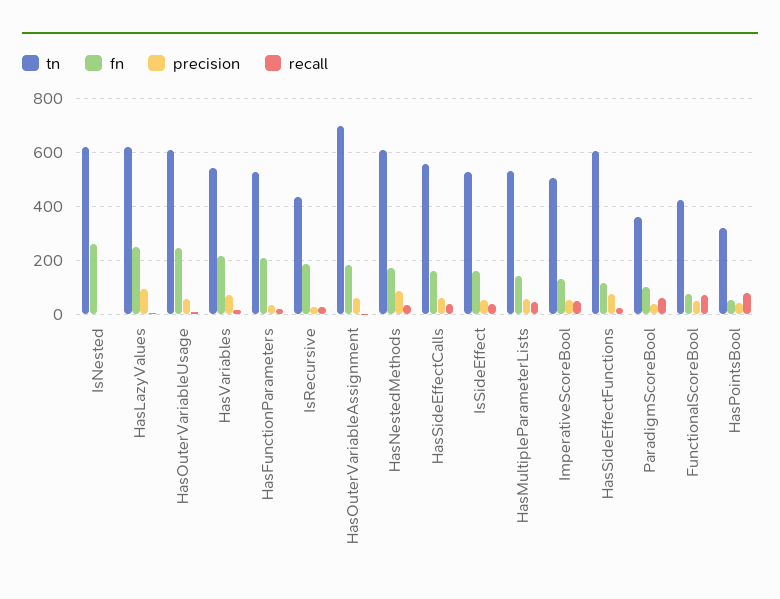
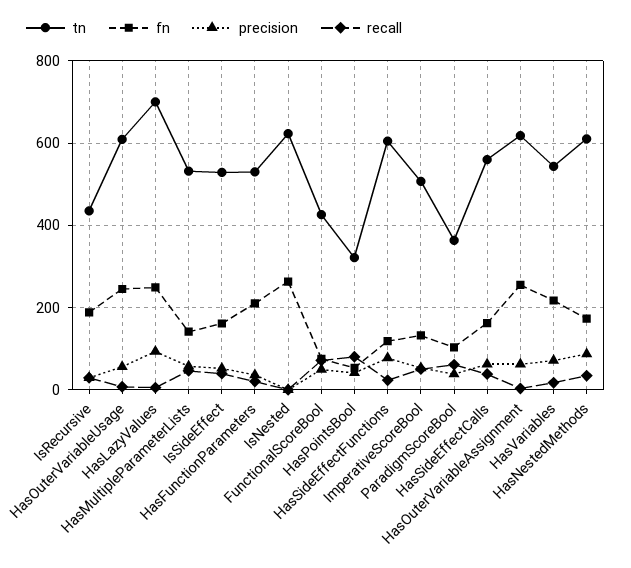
  {
    "tn": {
      "IsNested": 620,
-     "HasLazyValues": 625,
+     "HasLazyValues": 700,
      "HasOuterVariableUsage": 600,
      "HasVariables": 540,
      "HasFunctionParameters": 540,
      "IsRecursive": 440,
-     "HasOuterVariableAssignment": 700,
+     "HasOuterVariableAssignment": 620,
      "HasNestedMethods": 620,
      "HasSideEffectCalls": 560,
      "IsSideEffect": 520,
      "HasMultipleParameterLists": 540,
      "ImperativeScoreBool": 500,
      "HasSideEffectFunctions": 600,
      "ParadigmScoreBool": 360,
      "FunctionalScoreBool": 420,
      "HasPointsBool": 320
    },
    "fn": {
      "IsNested": 260,
      "HasLazyValues": 240,
      "HasOuterVariableUsage": 240,
      "HasVariables": 220,
      "HasFunctionParameters": 220,
      "IsRecursive": 180,
-     "HasOuterVariableAssignment": 175,
+     "HasOuterVariableAssignment": 260,
      "HasNestedMethods": 180,
      "HasSideEffectCalls": 160,
      "IsSideEffect": 160,
      "HasMultipleParameterLists": 140,
      "ImperativeScoreBool": 140,
      "HasSideEffectFunctions": 120,
      "ParadigmScoreBool": 100,
      "FunctionalScoreBool": 80,
      "HasPointsBool": 60
    },
    "precision": {
      "IsNested": 0,
      "HasLazyValues": 100,
      "HasOuterVariableUsage": 60,
      "HasVariables": 80,
      "HasFunctionParameters": 40,
      "IsRecursive": 20,
      "HasOuterVariableAssignment": 60,
      "HasNestedMethods": 80,
      "HasSideEffectCalls": 60,
      "IsSideEffect": 60,
      "HasMultipleParameterLists": 60,
      "ImperativeScoreBool": 60,
      "HasSideEffectFunctions": 80,
      "ParadigmScoreBool": 40,
      "FunctionalScoreBool": 40,
      "HasPointsBool": 40
    },
    "recall": {
      "IsNested": 0,
      "HasLazyValues": 0,
      "HasOuterVariableUsage": 0,
      "HasVariables": 20,
      "HasFunctionParameters": 20,
      "IsRecursive": 20,
      "HasOuterVariableAssignment": 0,
      "HasNestedMethods": 40,
      "HasSideEffectCalls": 40,
      "IsSideEffect": 40,
      "HasMultipleParameterLists": 40,
      "ImperativeScoreBool": 60,
      "HasSideEffectFunctions": 20,
      "ParadigmScoreBool": 60,
      "FunctionalScoreBool": 80,
      "HasPointsBool": 80
    }
  }

